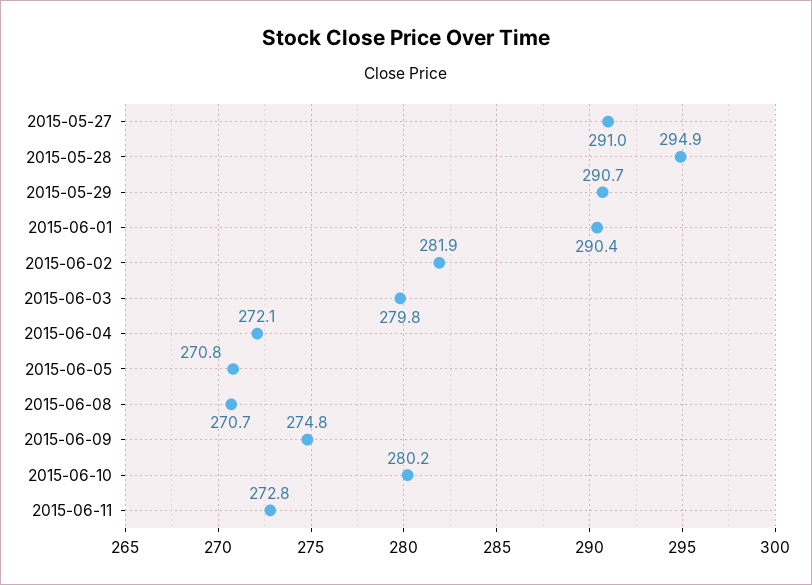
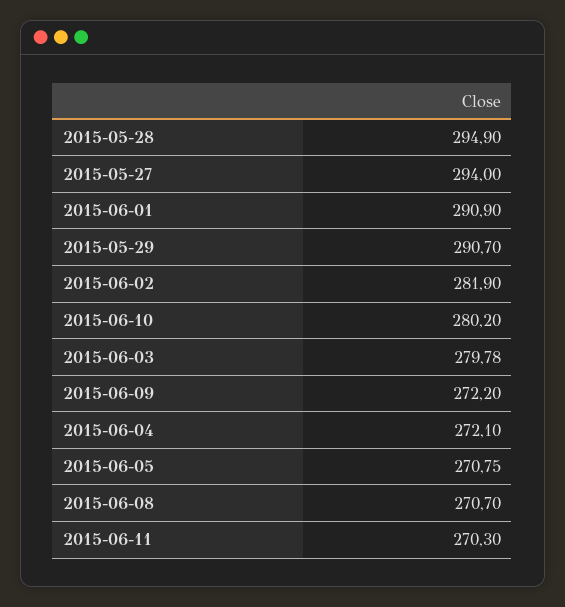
  {
-   "2015-05-27": 291,
+   "2015-05-27": 294,
    "2015-05-28": 294.9,
    "2015-05-29": 290.7,
-   "2015-06-01": 290.4,
+   "2015-06-01": 290.9,
    "2015-06-02": 281.9,
    "2015-06-03": 279.78,
    "2015-06-04": 272.1,
    "2015-06-05": 270.75,
    "2015-06-08": 270.7,
-   "2015-06-09": 274.8,
+   "2015-06-09": 272.2,
    "2015-06-10": 280.2,
-   "2015-06-11": 272.8
+   "2015-06-11": 270.3
  }

